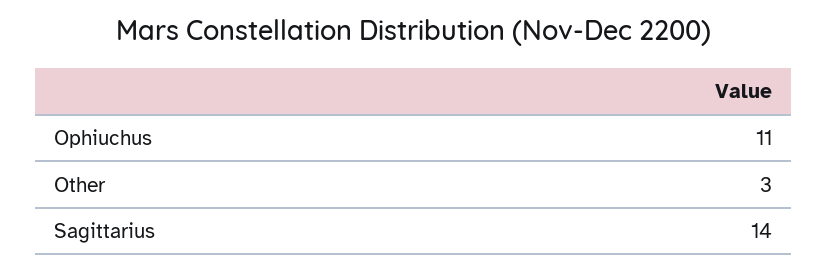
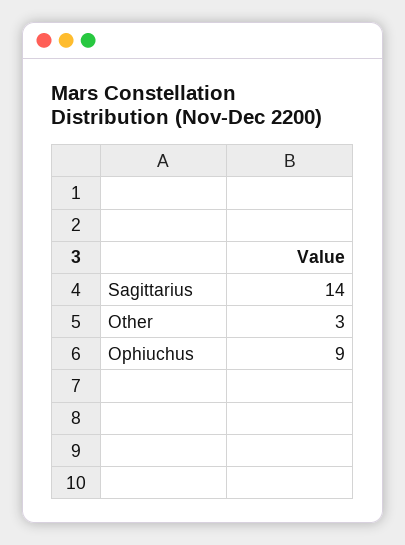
  {
-   "Ophiuchus": 11,
+   "Ophiuchus": 9,
    "Other": 3,
    "Sagittarius": 14
  }

